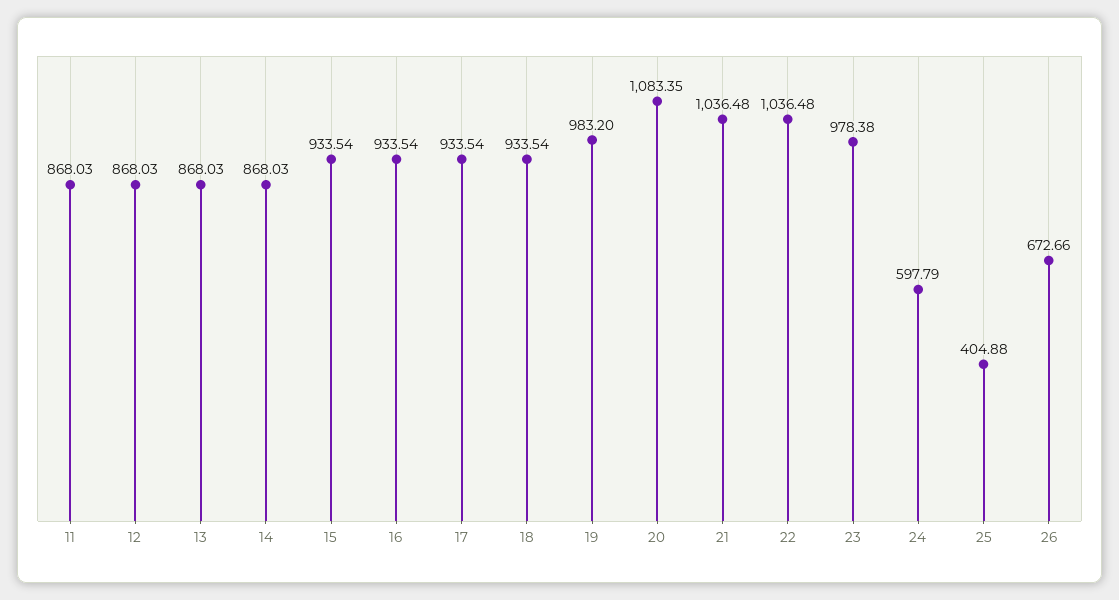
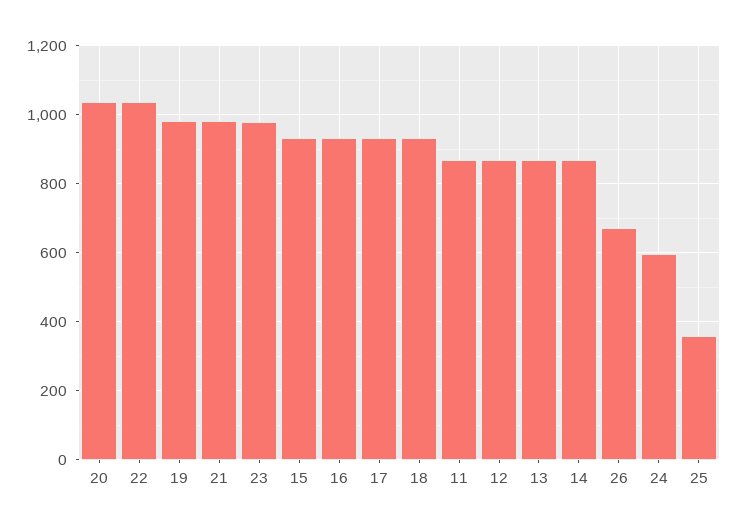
  {
    "11": 868.03,
    "12": 868.03,
    "13": 868.03,
    "14": 868.03,
    "15": 933.54,
    "16": 933.54,
    "17": 933.54,
    "18": 933.54,
    "19": 983.2,
-   "20": 1083.35,
+   "20": 1040,
-   "21": 1036.48,
+   "21": 980,
    "22": 1036.48,
    "23": 978.38,
    "24": 597.79,
-   "25": 404.88,
+   "25": 360,
    "26": 672.66
  }

